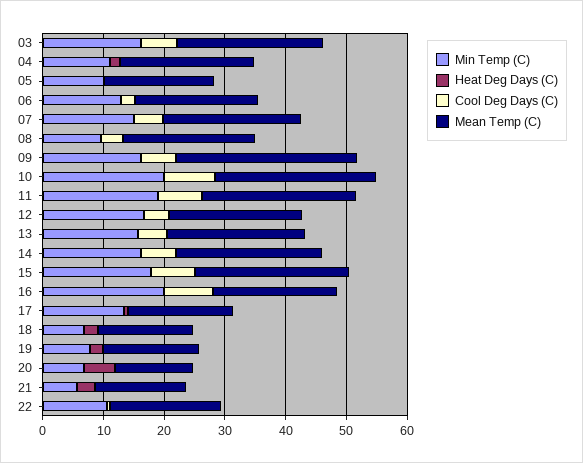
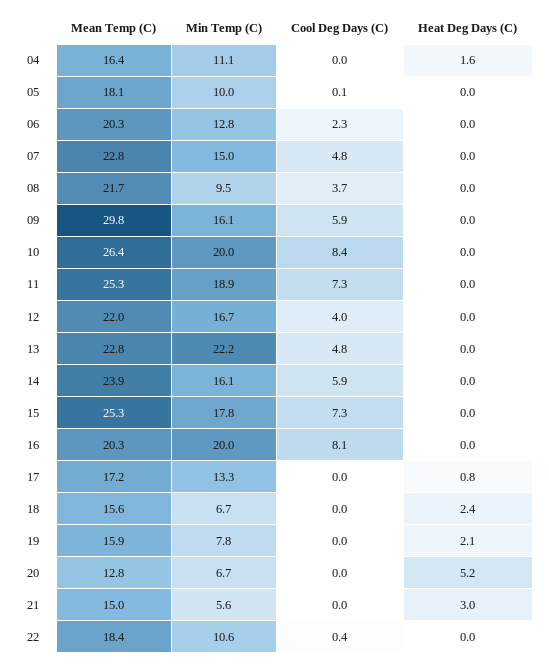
  {
    "Min Temp (C)": {
-     "03": 16,
      "04": 11.1,
      "05": 10,
      "06": 12.8,
      "07": 15,
      "08": 9.5,
      "09": 16.1,
      "10": 20,
      "11": 18.9,
      "12": 16.7,
-     "13": 16,
+     "13": 22.2,
      "14": 16.1,
      "15": 17.8,
      "16": 20,
      "17": 13.3,
      "18": 6.7,
      "19": 7.8,
      "20": 6.7,
      "21": 5.6,
      "22": 10.6
    },
    "Heat Deg Days (C)": {
-     "03": 0,
      "04": 1.6,
      "05": 0,
      "06": 0,
      "07": 0,
      "08": 0,
      "09": 0,
      "10": 0,
      "11": 0,
      "12": 0,
      "13": 0,
      "14": 0,
      "15": 0,
      "16": 0,
      "17": 0.8,
      "18": 2.4,
      "19": 2.1,
      "20": 5.2,
      "21": 3,
      "22": 0
    },
    "Cool Deg Days (C)": {
-     "03": 6,
      "04": 0,
      "05": 0.1,
      "06": 2.3,
      "07": 4.8,
      "08": 3.7,
      "09": 5.9,
      "10": 8.4,
      "11": 7.3,
      "12": 4,
      "13": 4.8,
      "14": 5.9,
      "15": 7.3,
      "16": 8.1,
      "17": 0,
      "18": 0,
      "19": 0,
      "20": 0,
      "21": 0,
      "22": 0.4
    },
    "Mean Temp (C)": {
-     "03": 24,
-     "04": 22,
+     "04": 16.4,
      "05": 18.1,
      "06": 20.3,
      "07": 22.8,
      "08": 21.7,
      "09": 29.8,
      "10": 26.4,
      "11": 25.3,
      "12": 22,
      "13": 22.8,
      "14": 23.9,
      "15": 25.3,
      "16": 20.3,
      "17": 17.2,
      "18": 15.6,
      "19": 15.9,
      "20": 12.8,
      "21": 15,
      "22": 18.4
    }
  }

